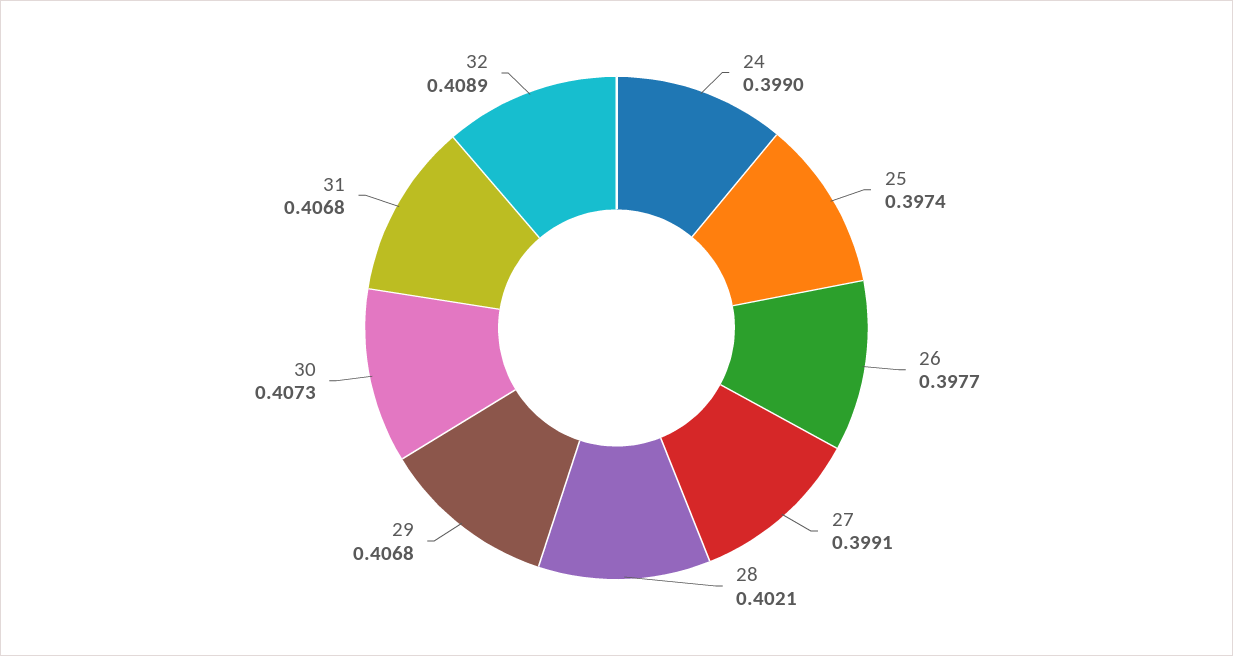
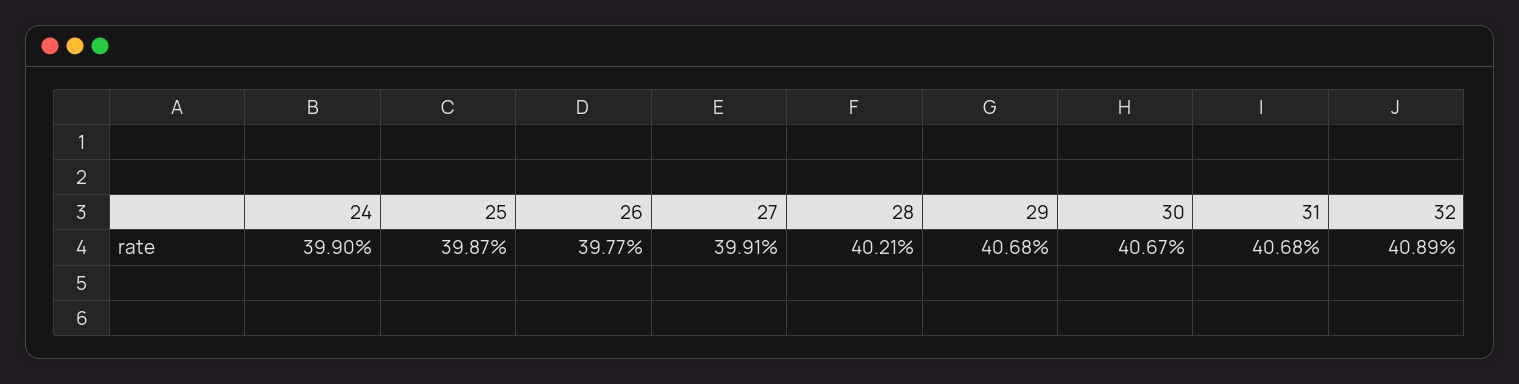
  {
    "24": 0.399,
-   "25": 0.3974,
+   "25": 0.3987,
    "26": 0.3977,
    "27": 0.3991,
    "28": 0.4021,
    "29": 0.4068,
-   "30": 0.4073,
+   "30": 0.4067,
    "31": 0.4068,
    "32": 0.4089
  }

